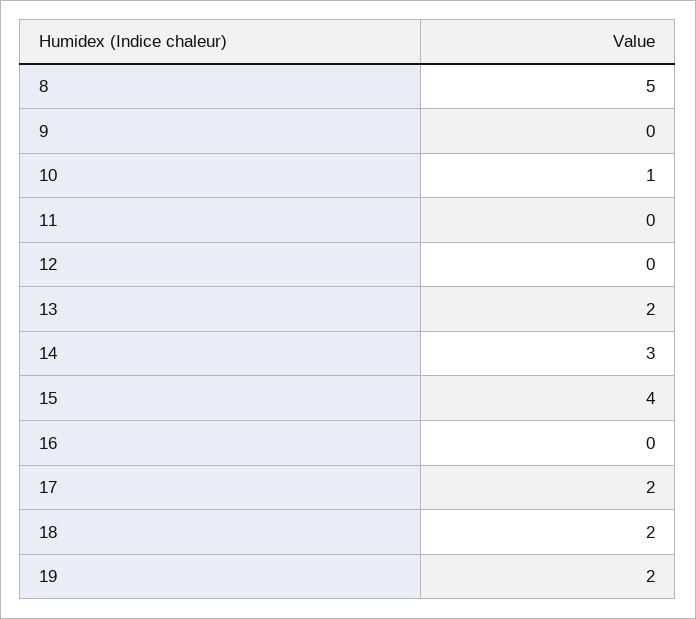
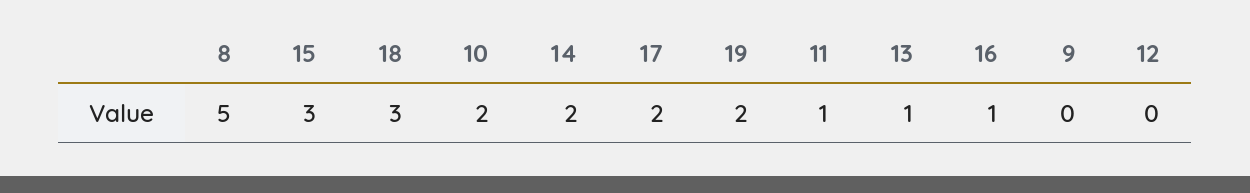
  {
    "8": 5,
    "9": 0,
-   "10": 1,
+   "10": 2,
-   "11": 0,
+   "11": 1,
    "12": 0,
-   "13": 2,
+   "13": 1,
-   "14": 3,
+   "14": 2,
-   "15": 4,
+   "15": 3,
-   "16": 0,
+   "16": 1,
    "17": 2,
-   "18": 2,
+   "18": 3,
    "19": 2
  }

